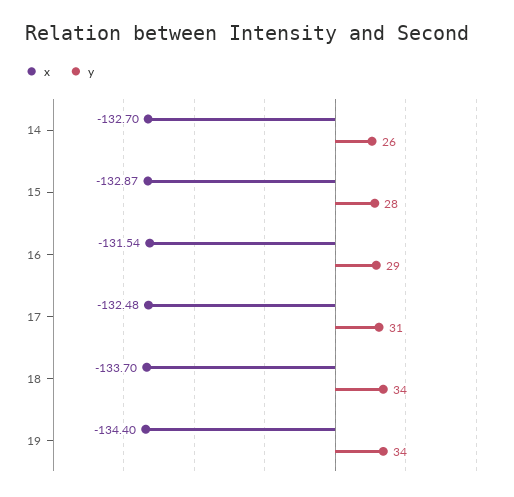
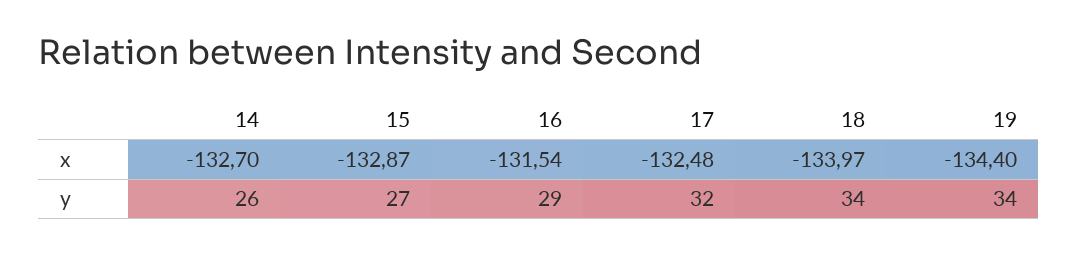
  {
    "x": {
      "14": -132.7,
      "15": -132.87,
      "16": -131.54,
      "17": -132.48,
-     "18": -133.7,
+     "18": -133.97,
      "19": -134.4
    },
    "y": {
      "14": 26,
-     "15": 28,
+     "15": 27,
      "16": 29,
-     "17": 31,
+     "17": 32,
      "18": 34,
      "19": 34
    }
  }

